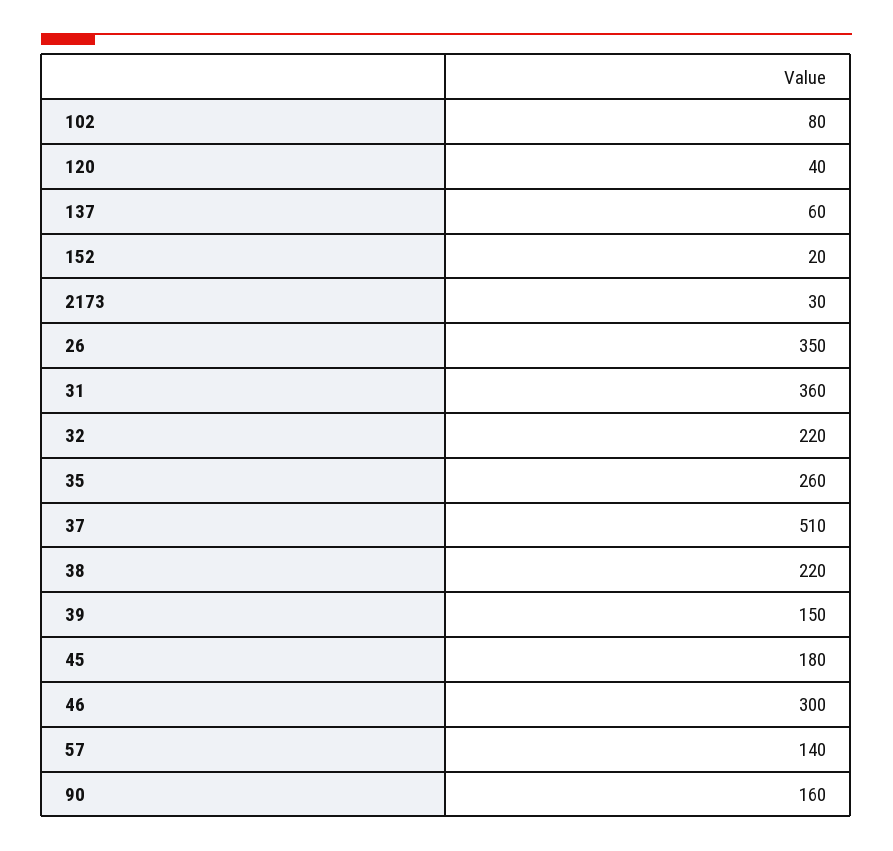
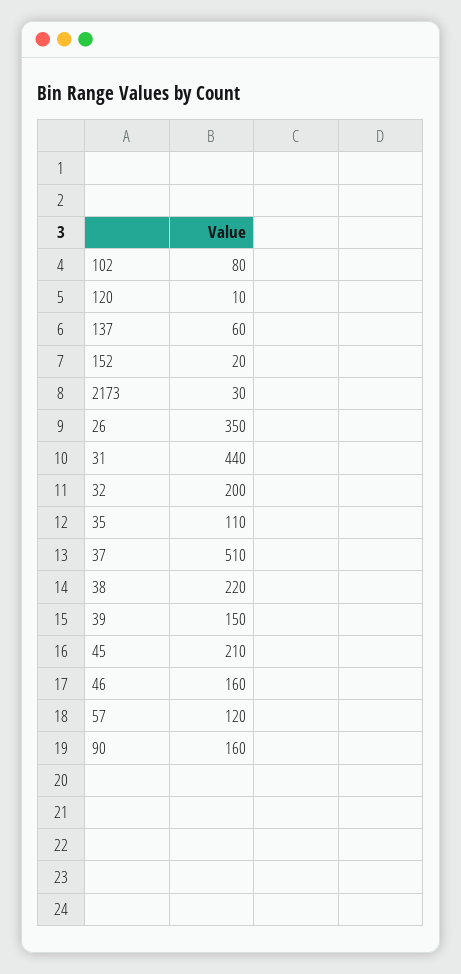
  {
    "102": 80,
-   "120": 40,
+   "120": 10,
    "137": 60,
    "152": 20,
    "2173": 30,
    "26": 350,
-   "31": 360,
+   "31": 440,
-   "32": 220,
+   "32": 200,
-   "35": 260,
+   "35": 110,
    "37": 510,
    "38": 220,
    "39": 150,
-   "45": 180,
+   "45": 210,
-   "46": 300,
+   "46": 160,
-   "57": 140,
+   "57": 120,
    "90": 160
  }

